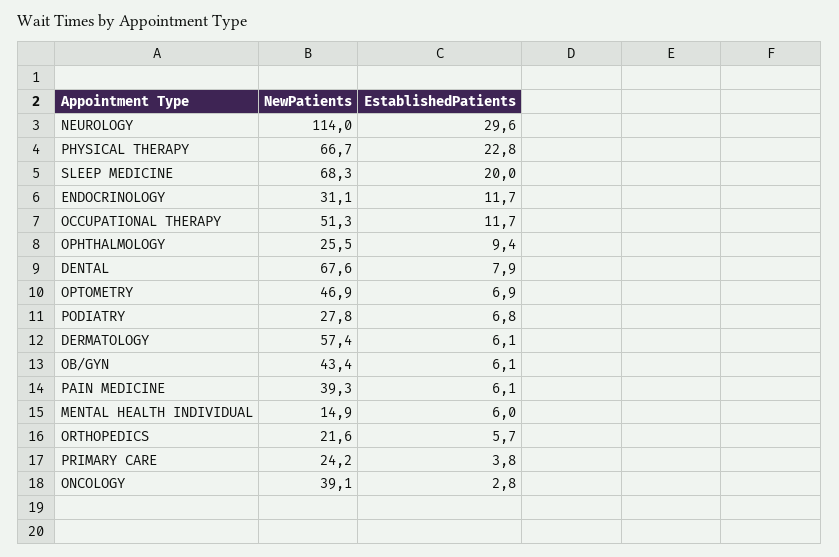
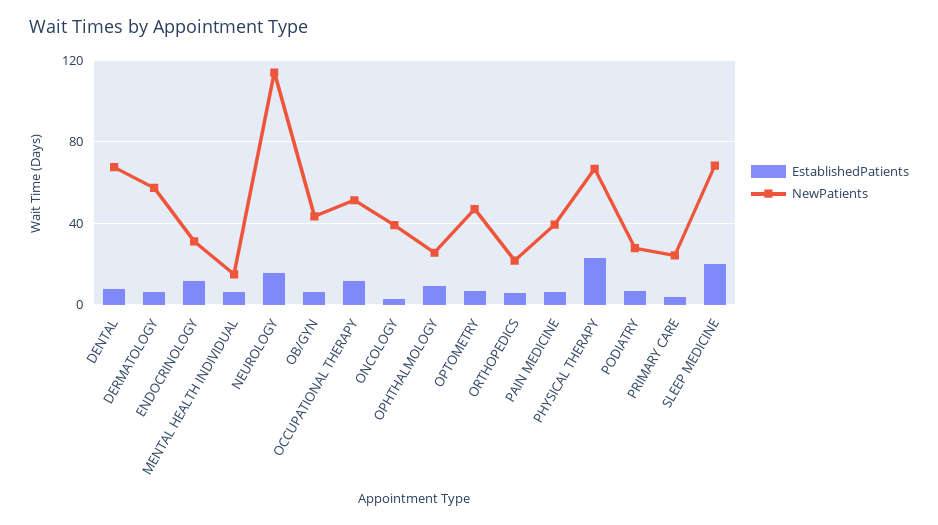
  {
    "NewPatients": {
      "NEUROLOGY": 114,
      "PHYSICAL THERAPY": 66.7,
      "SLEEP MEDICINE": 68.3,
      "ENDOCRINOLOGY": 31.1,
      "OCCUPATIONAL THERAPY": 51.3,
      "OPHTHALMOLOGY": 25.5,
      "DENTAL": 67.6,
      "OPTOMETRY": 46.9,
      "PODIATRY": 27.8,
      "DERMATOLOGY": 57.4,
      "OB/GYN": 43.4,
      "PAIN MEDICINE": 39.3,
      "MENTAL HEALTH INDIVIDUAL": 14.9,
      "ORTHOPEDICS": 21.6,
      "PRIMARY CARE": 24.2,
      "ONCOLOGY": 39.1
    },
    "EstablishedPatients": {
-     "NEUROLOGY": 29.6,
+     "NEUROLOGY": 15,
      "PHYSICAL THERAPY": 22.8,
      "SLEEP MEDICINE": 20,
      "ENDOCRINOLOGY": 11.7,
      "OCCUPATIONAL THERAPY": 11.7,
      "OPHTHALMOLOGY": 9.4,
      "DENTAL": 7.9,
      "OPTOMETRY": 6.9,
      "PODIATRY": 6.8,
      "DERMATOLOGY": 6.1,
      "OB/GYN": 6.1,
      "PAIN MEDICINE": 6.1,
      "MENTAL HEALTH INDIVIDUAL": 6,
      "ORTHOPEDICS": 5.7,
      "PRIMARY CARE": 3.8,
      "ONCOLOGY": 2.8
    }
  }

